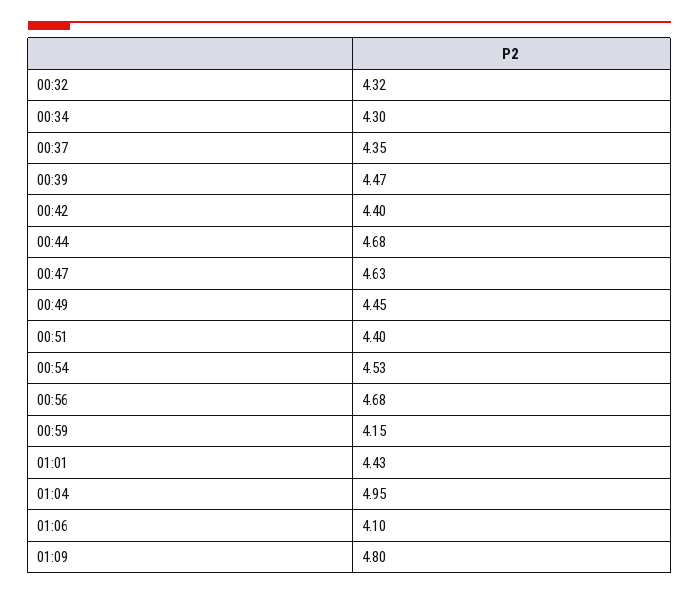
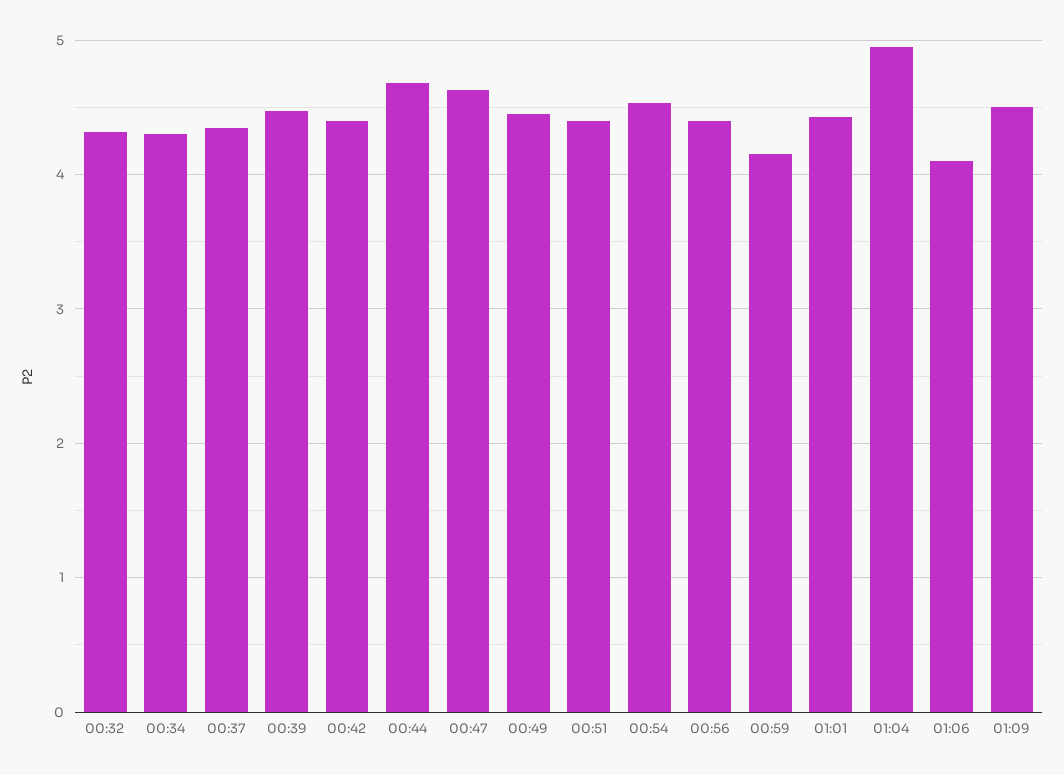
  {
    "00:32": 4.32,
    "00:34": 4.3,
    "00:37": 4.35,
    "00:39": 4.47,
    "00:42": 4.4,
    "00:44": 4.68,
    "00:47": 4.63,
    "00:49": 4.45,
    "00:51": 4.4,
    "00:54": 4.53,
-   "00:56": 4.68,
+   "00:56": 4.4,
    "00:59": 4.15,
    "01:01": 4.43,
    "01:04": 4.95,
    "01:06": 4.1,
-   "01:09": 4.8
+   "01:09": 4.5
  }

